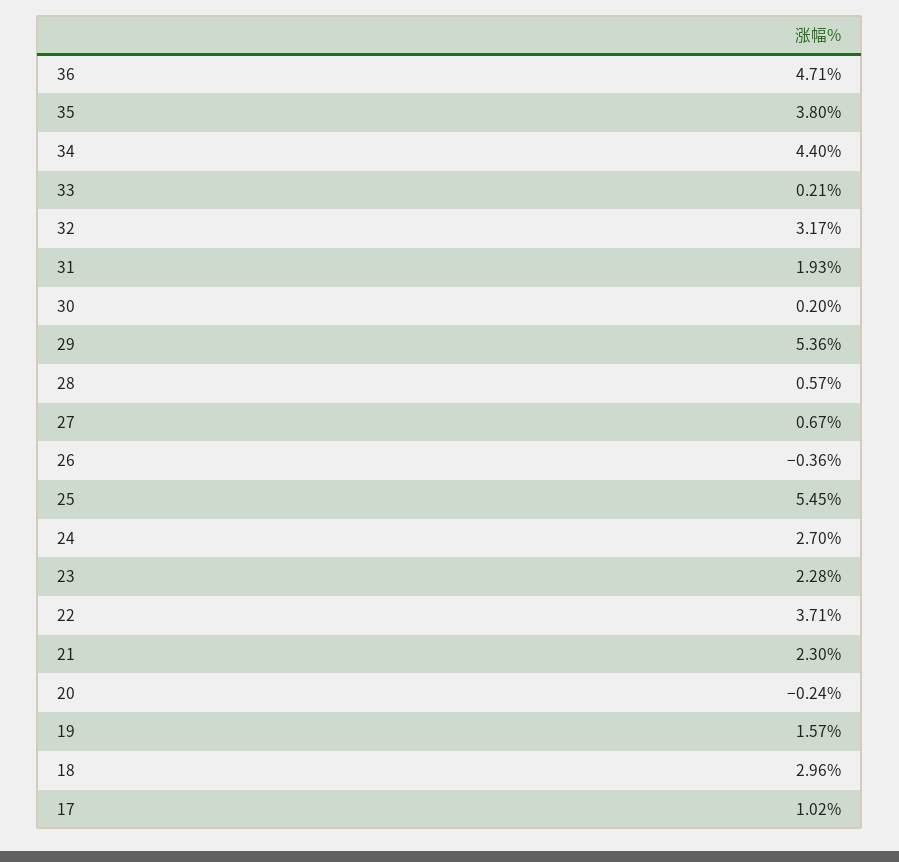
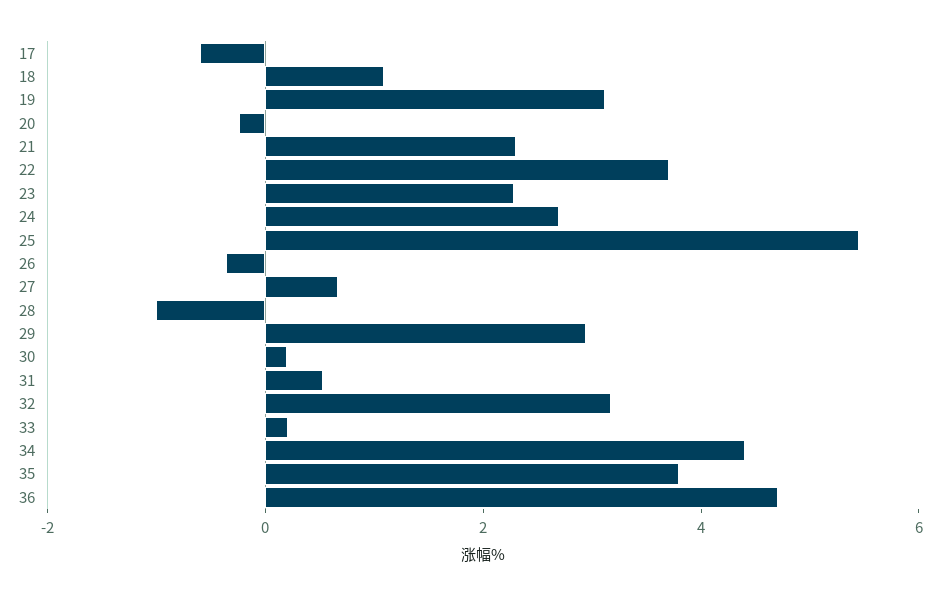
  {
    "36": 4.71,
    "35": 3.8,
    "34": 4.4,
    "33": 0.21,
    "32": 3.17,
-   "31": 1.93,
+   "31": 0.5,
    "30": 0.2,
-   "29": 5.36,
+   "29": 3,
-   "28": 0.57,
+   "28": -1,
    "27": 0.67,
    "26": -0.36,
    "25": 5.45,
    "24": 2.7,
    "23": 2.28,
    "22": 3.71,
    "21": 2.3,
    "20": -0.24,
-   "19": 1.57,
+   "19": 3,
-   "18": 2.96,
+   "18": 1,
-   "17": 1.02
+   "17": -0.5
  }

